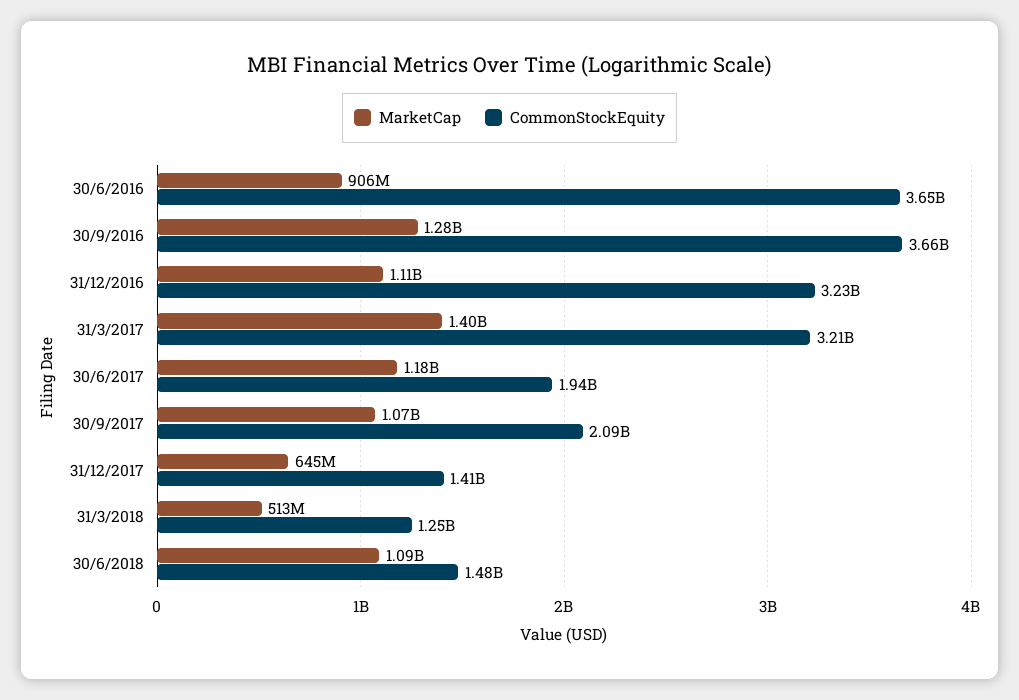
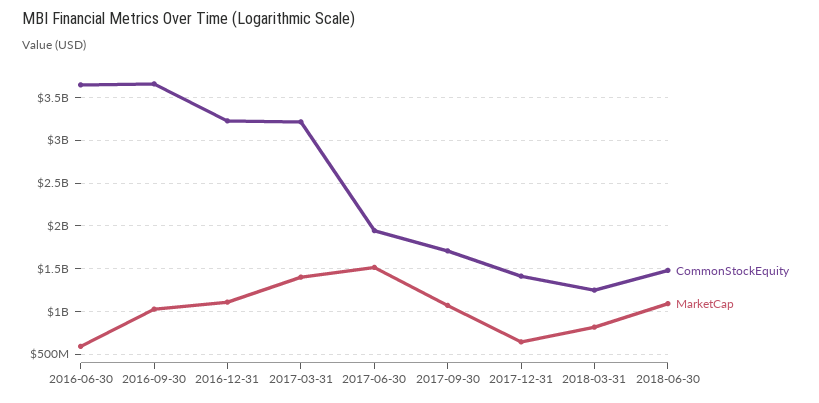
  {
    "MarketCap": {
-     "30/6/2016": 906000000,
+     "30/6/2016": 600000000,
-     "30/9/2016": 1280000000,
+     "30/9/2016": 1000000000,
      "31/12/2016": 1110000000,
      "31/3/2017": 1400000000,
-     "30/6/2017": 1180000000,
+     "30/6/2017": 1500000000,
      "30/9/2017": 1070000000,
      "31/12/2017": 645000000,
-     "31/3/2018": 513000000,
+     "31/3/2018": 800000000,
      "30/6/2018": 1090000000
    },
    "CommonStockEquity": {
      "30/6/2016": 3650000000,
      "30/9/2016": 3660000000,
      "31/12/2016": 3230000000,
      "31/3/2017": 3210000000,
      "30/6/2017": 1940000000,
-     "30/9/2017": 2090000000,
+     "30/9/2017": 1700000000,
      "31/12/2017": 1410000000,
      "31/3/2018": 1250000000,
      "30/6/2018": 1480000000
    }
  }

